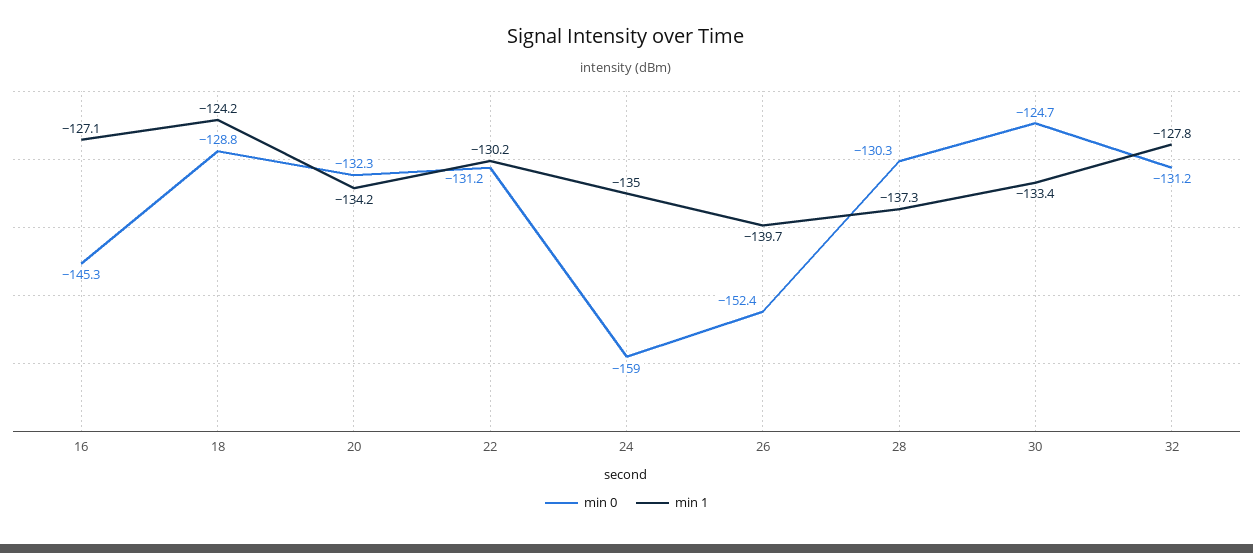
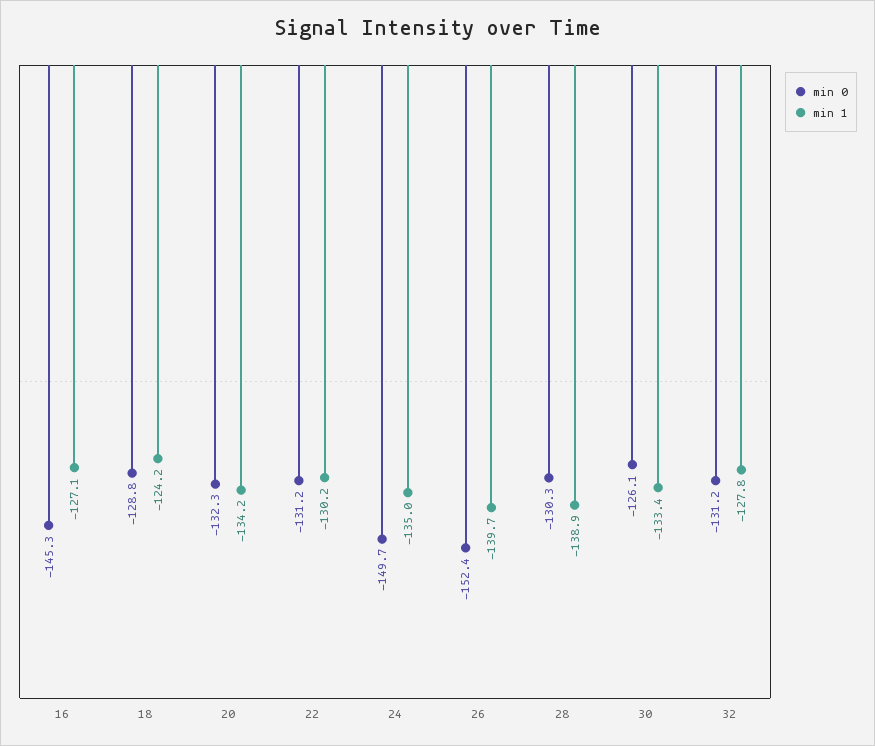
  {
    "min 0": {
      "16": -145.3,
      "18": -128.8,
      "20": -132.3,
      "22": -131.2,
-     "24": -159,
+     "24": -149.7,
      "26": -152.4,
      "28": -130.3,
-     "30": -124.7,
+     "30": -126.1,
      "32": -131.2
    },
    "min 1": {
      "16": -127.1,
      "18": -124.2,
      "20": -134.2,
      "22": -130.2,
      "24": -135,
      "26": -139.7,
-     "28": -137.3,
+     "28": -138.9,
      "30": -133.4,
      "32": -127.8
    }
  }

